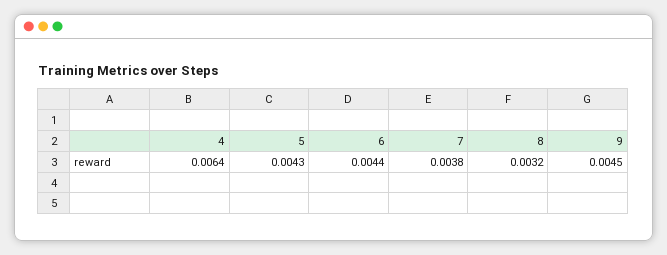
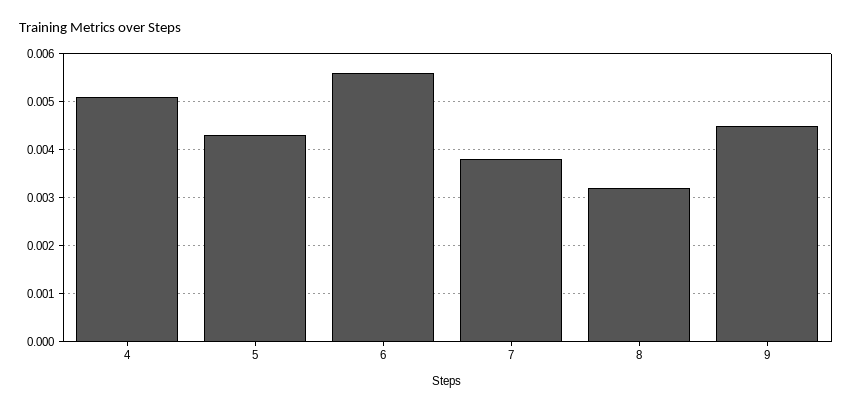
  {
-   "4": 0.0064,
+   "4": 0.005,
    "5": 0.0043,
-   "6": 0.0044,
+   "6": 0.0055,
    "7": 0.0038,
    "8": 0.0032,
    "9": 0.0045
  }

